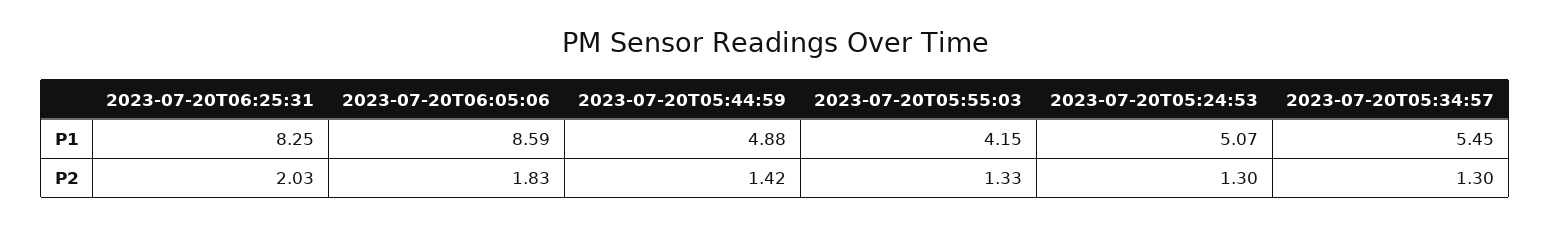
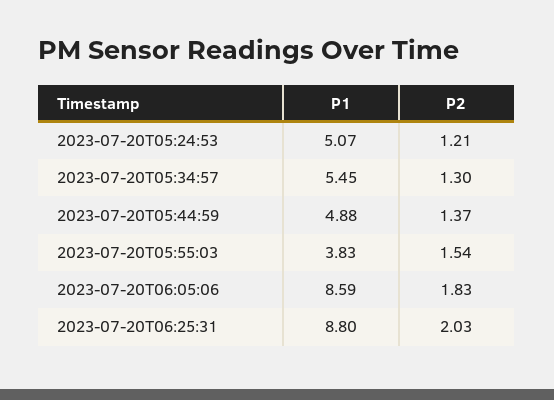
  {
    "2023-07-20T06:25:31": {
-     "P1": 8.25,
+     "P1": 8.8,
      "P2": 2.03
    },
    "2023-07-20T06:05:06": {
      "P1": 8.59,
      "P2": 1.83
    },
    "2023-07-20T05:44:59": {
      "P1": 4.88,
-     "P2": 1.42
+     "P2": 1.37
    },
    "2023-07-20T05:55:03": {
-     "P1": 4.15,
+     "P1": 3.83,
-     "P2": 1.33
+     "P2": 1.54
    },
    "2023-07-20T05:24:53": {
      "P1": 5.07,
-     "P2": 1.3
+     "P2": 1.21
    },
    "2023-07-20T05:34:57": {
      "P1": 5.45,
      "P2": 1.3
    }
  }

